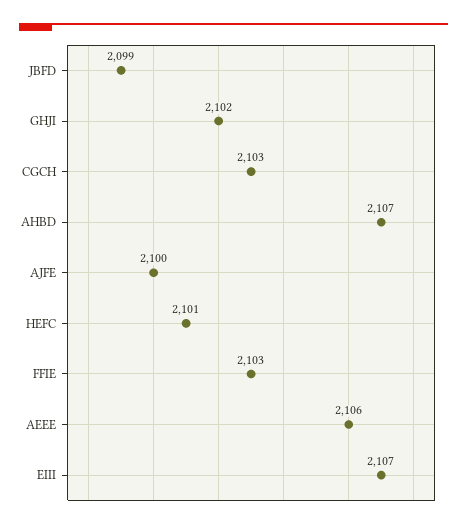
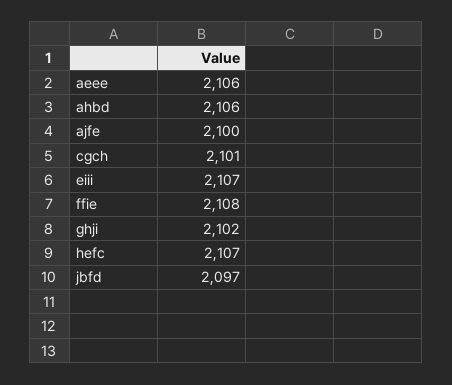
  {
-   "JBFD": 2099,
+   "JBFD": 2097,
    "GHJI": 2102,
-   "CGCH": 2103,
+   "CGCH": 2101,
-   "AHBD": 2107,
+   "AHBD": 2106,
    "AJFE": 2100,
-   "HEFC": 2101,
+   "HEFC": 2107,
-   "FFIE": 2103,
+   "FFIE": 2108,
    "AEEE": 2106,
    "EIII": 2107
  }

